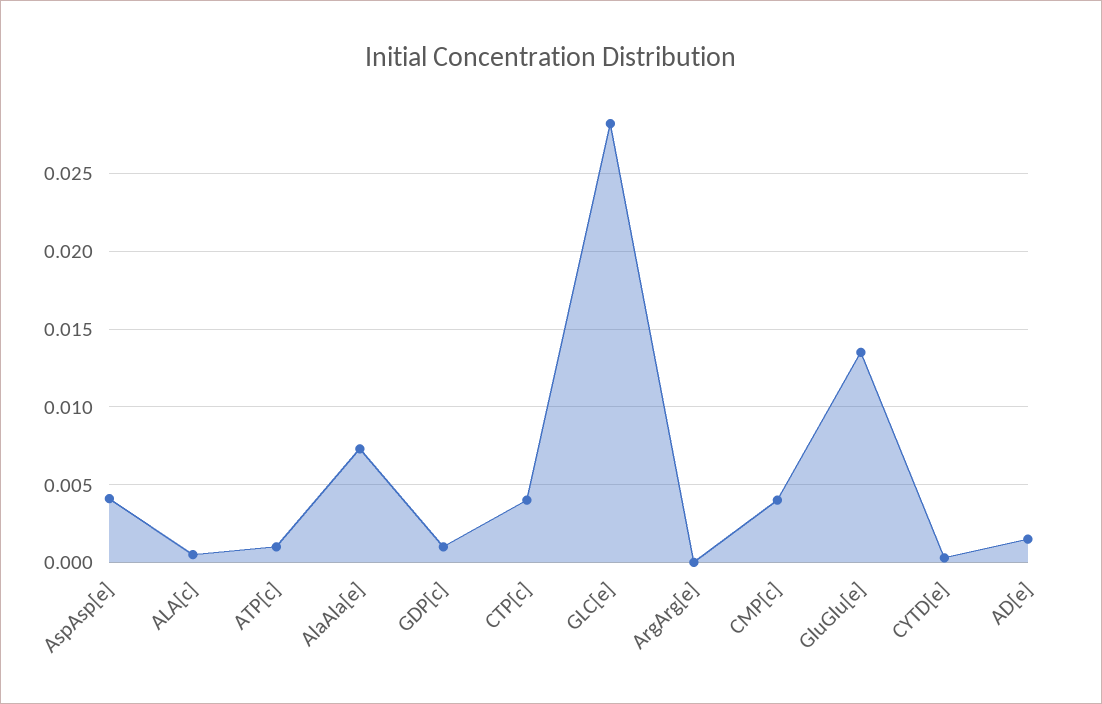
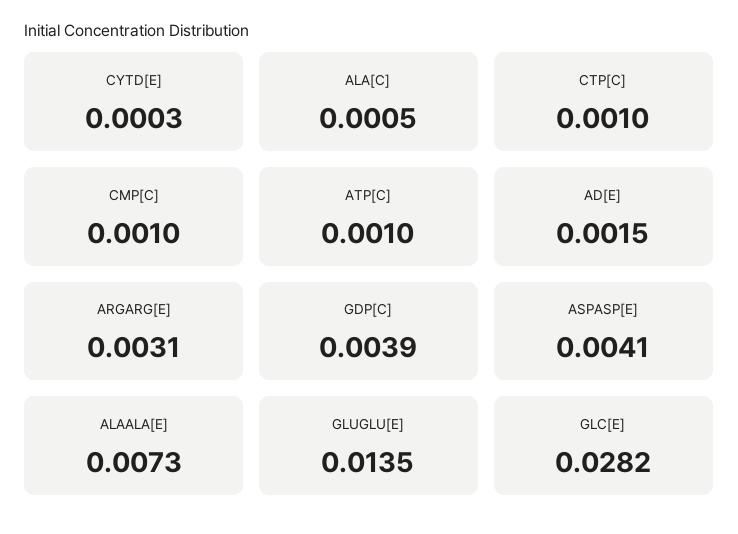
  {
    "AspAsp[e]": 0.0041,
    "ALA[c]": 0.0005,
    "ATP[c]": 0.001,
    "AlaAla[e]": 0.0073,
-   "GDP[c]": 0.001,
+   "GDP[c]": 0.0039,
-   "CTP[c]": 0.004,
+   "CTP[c]": 0.001,
    "GLC[e]": 0.0282,
-   "ArgArg[e]": 0,
+   "ArgArg[e]": 0.0031,
-   "CMP[c]": 0.004,
+   "CMP[c]": 0.001,
    "GluGlu[e]": 0.0135,
    "CYTD[e]": 0.0003,
    "AD[e]": 0.0015
  }

